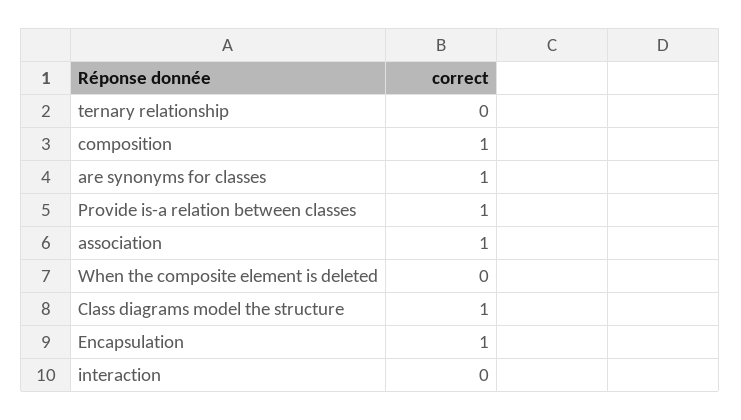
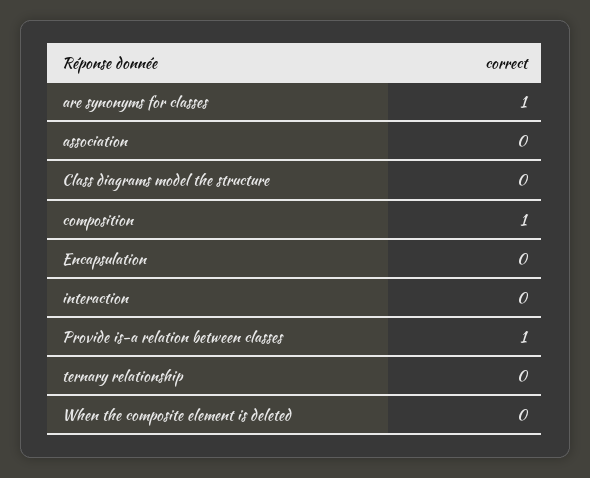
  {
    "ternary relationship": 0,
    "composition": 1,
    "are synonyms for classes": 1,
    "Provide is-a relation between classes": 1,
-   "association": 1,
+   "association": 0,
    "When the composite element is deleted": 0,
-   "Class diagrams model the structure": 1,
+   "Class diagrams model the structure": 0,
-   "Encapsulation": 1,
+   "Encapsulation": 0,
    "interaction": 0
  }

